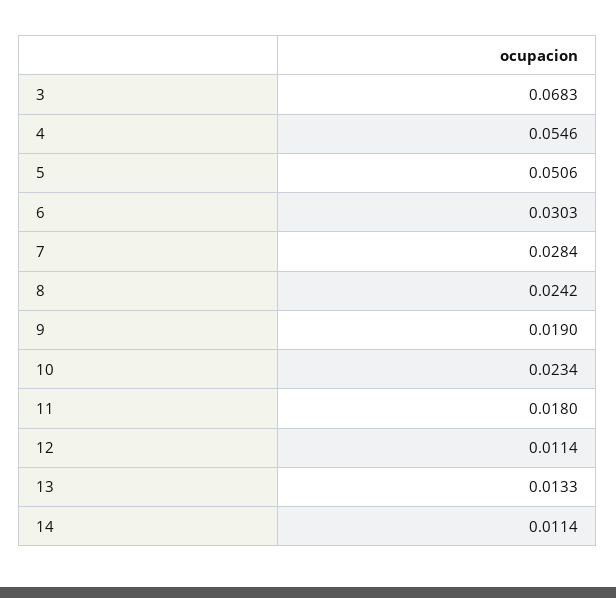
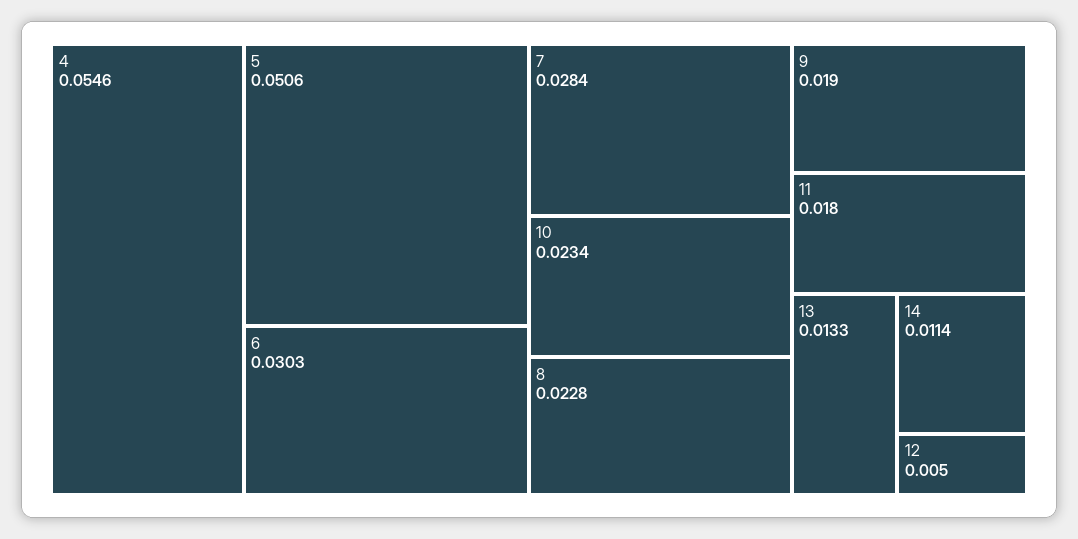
  {
-   "3": 0.0683,
    "4": 0.0546,
    "5": 0.0506,
    "6": 0.0303,
    "7": 0.0284,
-   "8": 0.0242,
+   "8": 0.0228,
    "9": 0.019,
    "10": 0.0234,
    "11": 0.018,
-   "12": 0.0114,
+   "12": 0.005,
    "13": 0.0133,
    "14": 0.0114
  }

